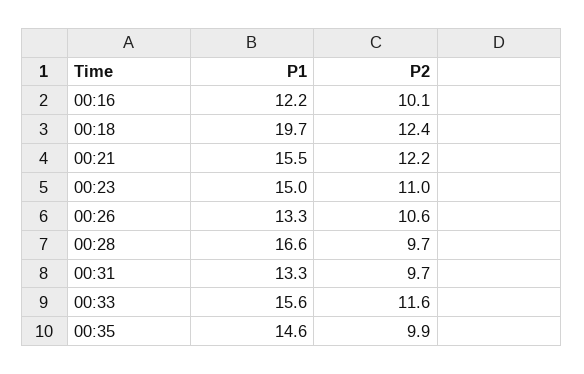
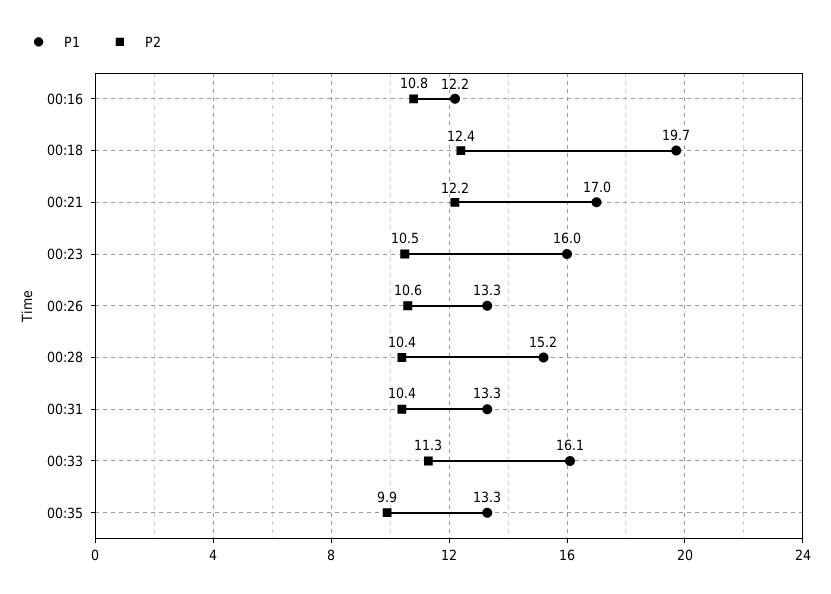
  {
    "P1": {
      "00:16": 12.2,
      "00:18": 19.7,
-     "00:21": 15.5,
+     "00:21": 17,
-     "00:23": 15,
+     "00:23": 16,
      "00:26": 13.3,
-     "00:28": 16.6,
+     "00:28": 15.2,
      "00:31": 13.3,
-     "00:33": 15.6,
+     "00:33": 16.1,
-     "00:35": 14.6
+     "00:35": 13.3
    },
    "P2": {
-     "00:16": 10.1,
+     "00:16": 10.8,
      "00:18": 12.4,
      "00:21": 12.2,
-     "00:23": 11,
+     "00:23": 10.5,
      "00:26": 10.6,
-     "00:28": 9.7,
+     "00:28": 10.4,
-     "00:31": 9.7,
+     "00:31": 10.4,
-     "00:33": 11.6,
+     "00:33": 11.3,
      "00:35": 9.9
    }
  }

